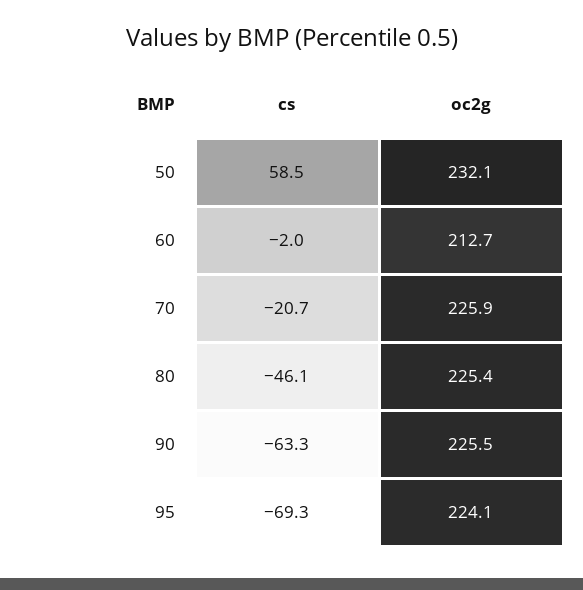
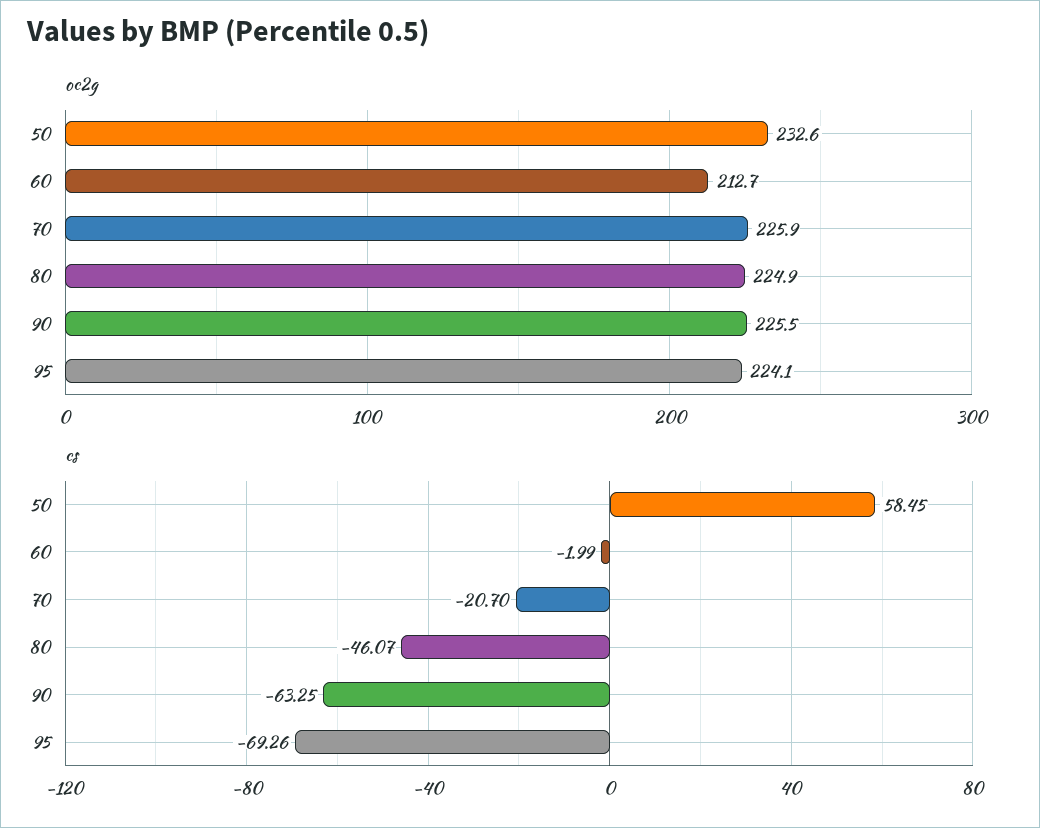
  {
    "cs": {
      "50": 58.45,
      "60": -1.99,
      "70": -20.7,
      "80": -46.07,
      "90": -63.25,
      "95": -69.26
    },
    "oc2g": {
-     "50": 232.1,
+     "50": 232.6,
      "60": 212.7,
      "70": 225.9,
-     "80": 225.4,
+     "80": 224.9,
      "90": 225.5,
      "95": 224.1
    }
  }

